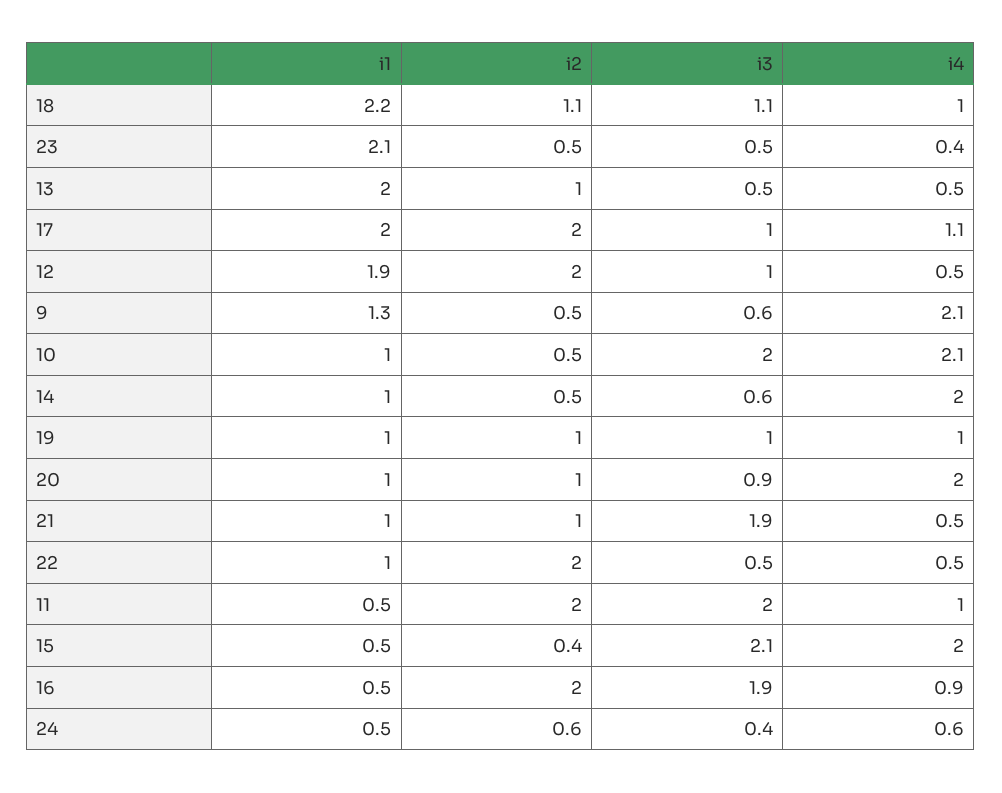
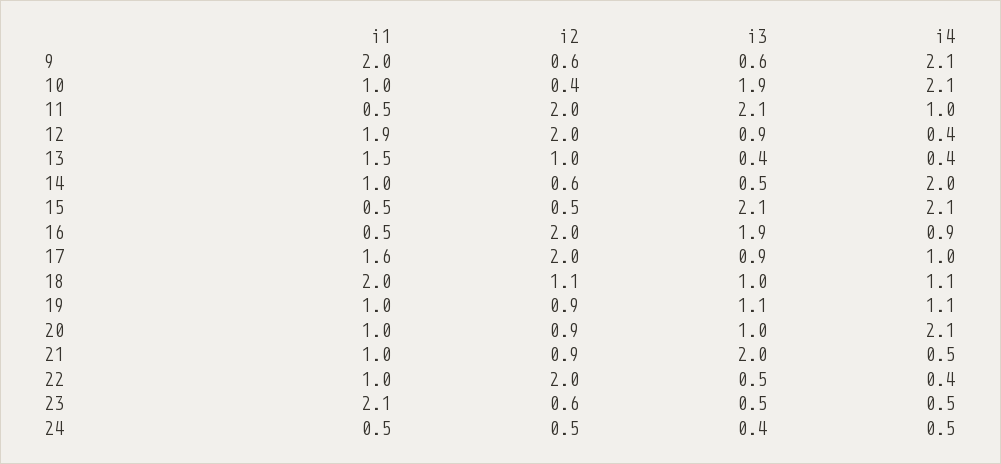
  {
    "i1": {
-     "18": 2.2,
+     "18": 2,
      "23": 2.1,
-     "13": 2,
+     "13": 1.5,
-     "17": 2,
+     "17": 1.6,
      "12": 1.9,
-     "9": 1.3,
+     "9": 2,
      "10": 1,
      "14": 1,
      "19": 1,
      "20": 1,
      "21": 1,
      "22": 1,
      "11": 0.5,
      "15": 0.5,
      "16": 0.5,
      "24": 0.5
    },
    "i2": {
      "18": 1.1,
-     "23": 0.5,
+     "23": 0.6,
      "13": 1,
      "17": 2,
      "12": 2,
-     "9": 0.5,
+     "9": 0.6,
-     "10": 0.5,
+     "10": 0.4,
-     "14": 0.5,
+     "14": 0.6,
-     "19": 1,
+     "19": 0.9,
-     "20": 1,
+     "20": 0.9,
-     "21": 1,
+     "21": 0.9,
      "22": 2,
      "11": 2,
-     "15": 0.4,
+     "15": 0.5,
      "16": 2,
-     "24": 0.6
+     "24": 0.5
    },
    "i3": {
-     "18": 1.1,
+     "18": 1,
      "23": 0.5,
-     "13": 0.5,
+     "13": 0.4,
-     "17": 1,
+     "17": 0.9,
-     "12": 1,
+     "12": 0.9,
      "9": 0.6,
-     "10": 2,
+     "10": 1.9,
-     "14": 0.6,
+     "14": 0.5,
-     "19": 1,
+     "19": 1.1,
-     "20": 0.9,
+     "20": 1,
-     "21": 1.9,
+     "21": 2,
      "22": 0.5,
-     "11": 2,
+     "11": 2.1,
      "15": 2.1,
      "16": 1.9,
      "24": 0.4
    },
    "i4": {
-     "18": 1,
+     "18": 1.1,
-     "23": 0.4,
+     "23": 0.5,
-     "13": 0.5,
+     "13": 0.4,
-     "17": 1.1,
+     "17": 1,
-     "12": 0.5,
+     "12": 0.4,
      "9": 2.1,
      "10": 2.1,
      "14": 2,
-     "19": 1,
+     "19": 1.1,
-     "20": 2,
+     "20": 2.1,
      "21": 0.5,
-     "22": 0.5,
+     "22": 0.4,
      "11": 1,
-     "15": 2,
+     "15": 2.1,
      "16": 0.9,
-     "24": 0.6
+     "24": 0.5
    }
  }

